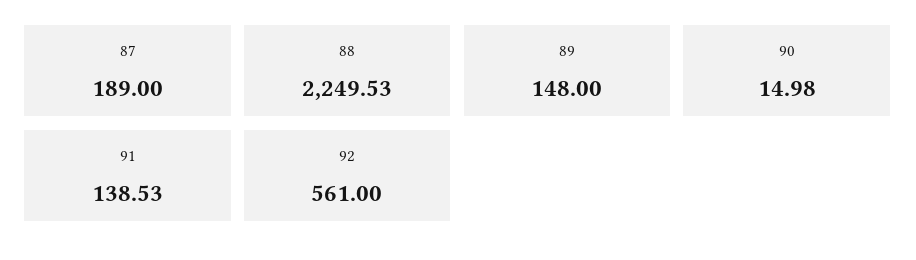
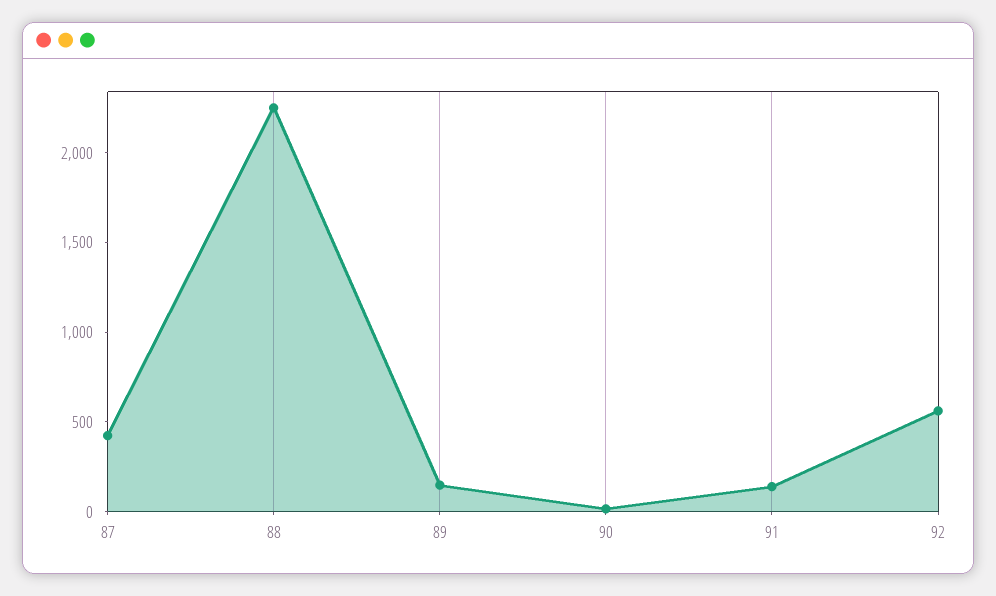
  {
-   "87": 189,
+   "87": 400,
    "88": 2249.53,
    "89": 148,
    "90": 14.98,
    "91": 138.53,
    "92": 561
  }

